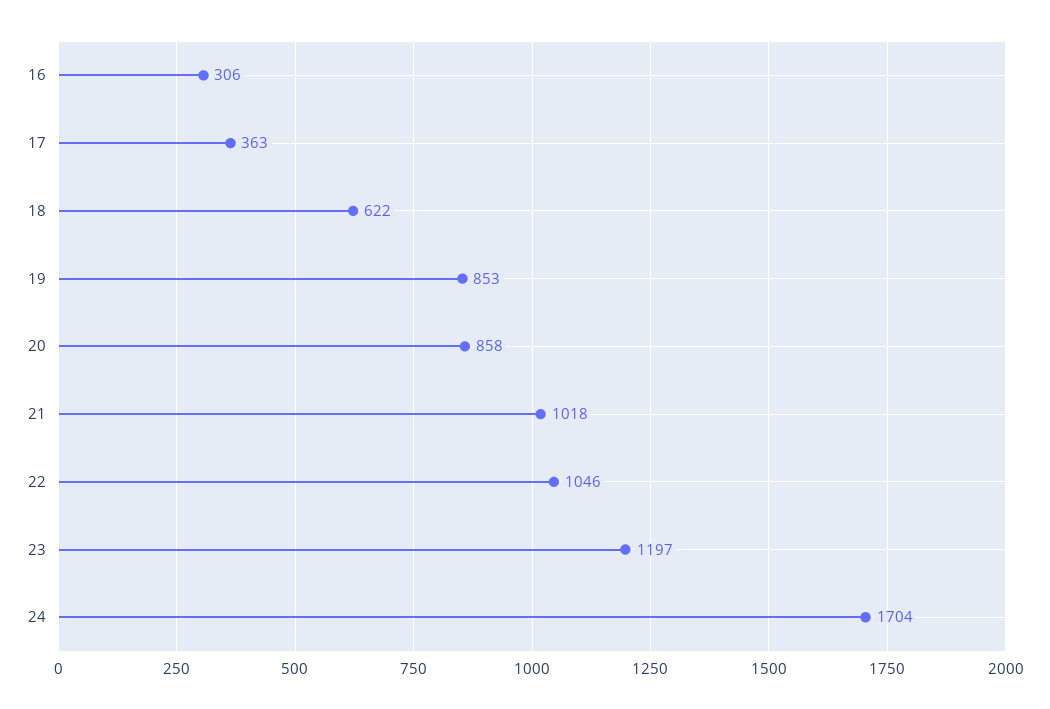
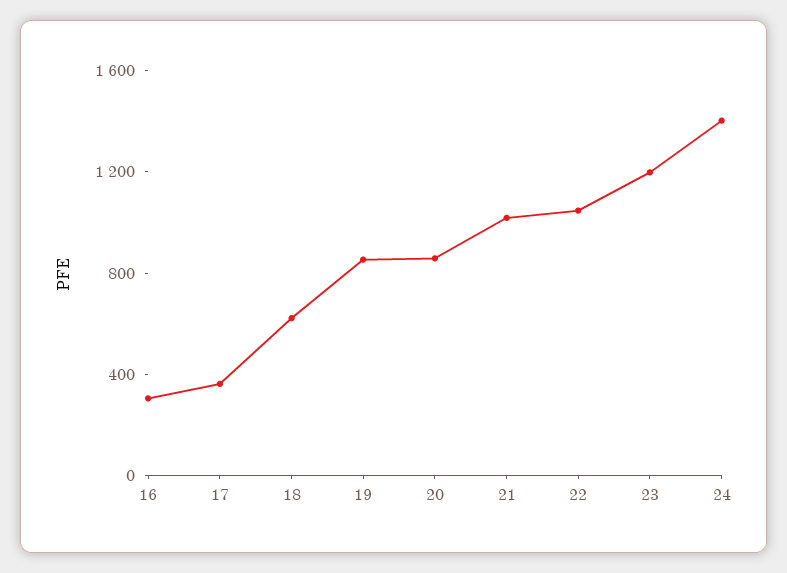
  {
    "16": 306,
    "17": 363,
    "18": 622,
    "19": 853,
    "20": 858,
    "21": 1018,
    "22": 1046,
    "23": 1197,
-   "24": 1704
+   "24": 1400
  }

